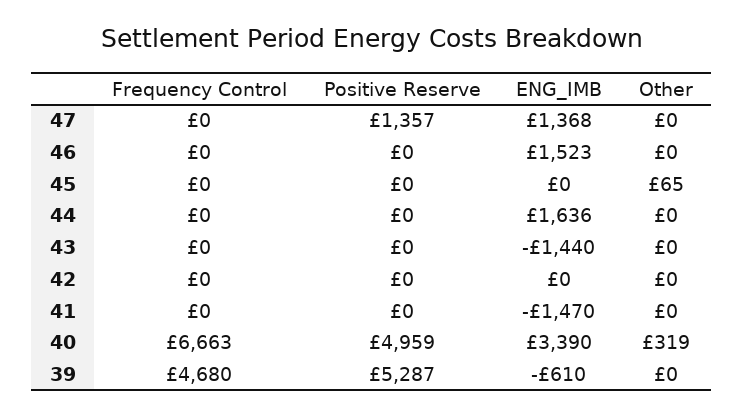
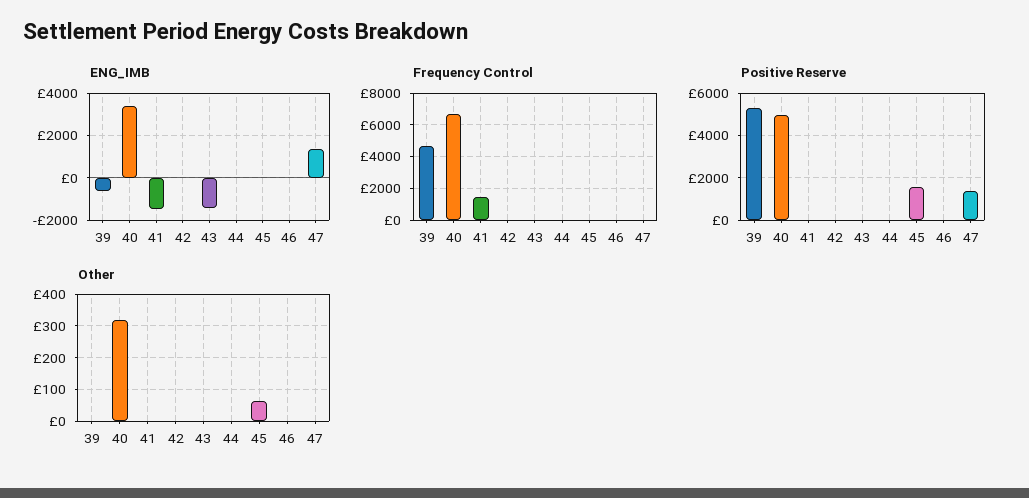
  {
    "Frequency Control": {
      "47": 0,
      "46": 0,
      "45": 0,
      "44": 0,
      "43": 0,
      "42": 0,
-     "41": 0,
+     "41": 1500,
      "40": 6663,
      "39": 4680
    },
    "Positive Reserve": {
      "47": 1357,
      "46": 0,
-     "45": 0,
+     "45": 1500,
      "44": 0,
      "43": 0,
      "42": 0,
      "41": 0,
      "40": 4959,
      "39": 5287
    },
    "ENG_IMB": {
      "47": 1368,
-     "46": 1523,
+     "46": 0,
      "45": 0,
-     "44": 1636,
+     "44": 0,
      "43": -1440,
      "42": 0,
      "41": -1470,
      "40": 3390,
      "39": -610
    },
    "Other": {
      "47": 0,
      "46": 0,
      "45": 65,
      "44": 0,
      "43": 0,
      "42": 0,
      "41": 0,
      "40": 319,
      "39": 0
    }
  }

